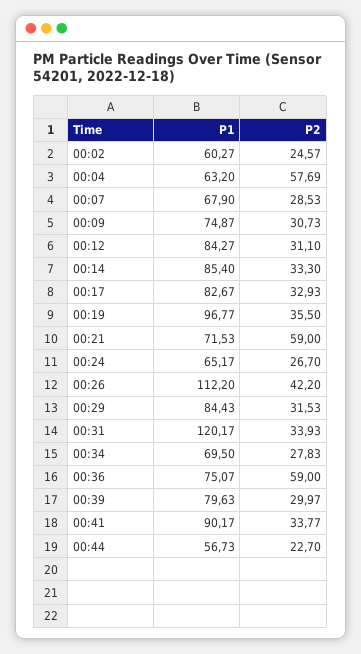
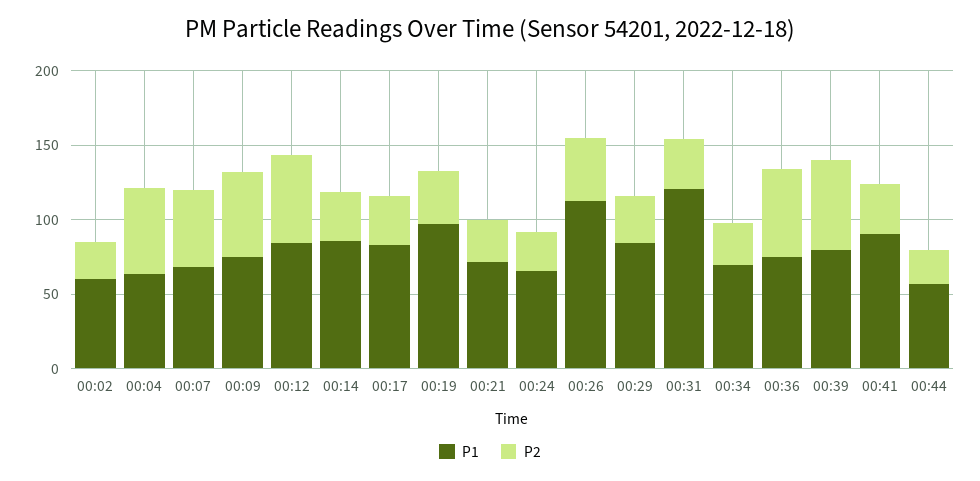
  {
    "P1": {
      "00:02": 60.27,
      "00:04": 63.2,
      "00:07": 67.9,
      "00:09": 74.87,
      "00:12": 84.27,
      "00:14": 85.4,
      "00:17": 82.67,
      "00:19": 96.77,
      "00:21": 71.53,
      "00:24": 65.17,
      "00:26": 112.2,
      "00:29": 84.43,
      "00:31": 120.17,
      "00:34": 69.5,
      "00:36": 75.07,
      "00:39": 79.63,
      "00:41": 90.17,
      "00:44": 56.73
    },
    "P2": {
      "00:02": 24.57,
      "00:04": 57.69,
-     "00:07": 28.53,
+     "00:07": 50,
-     "00:09": 30.73,
+     "00:09": 60,
-     "00:12": 31.1,
+     "00:12": 60,
      "00:14": 33.3,
      "00:17": 32.93,
      "00:19": 35.5,
-     "00:21": 59,
+     "00:21": 30,
      "00:24": 26.7,
      "00:26": 42.2,
      "00:29": 31.53,
      "00:31": 33.93,
      "00:34": 27.83,
      "00:36": 59,
-     "00:39": 29.97,
+     "00:39": 60,
      "00:41": 33.77,
      "00:44": 22.7
    }
  }

